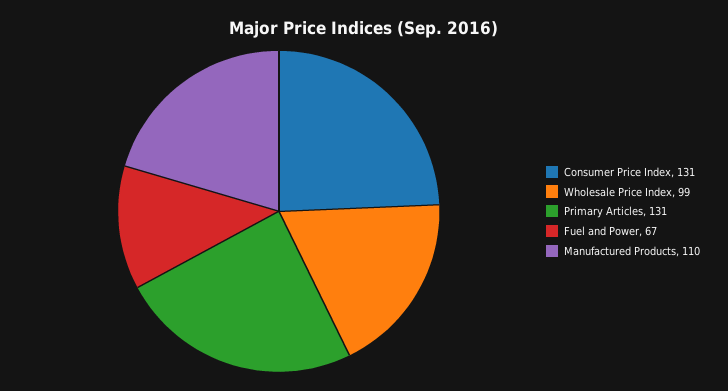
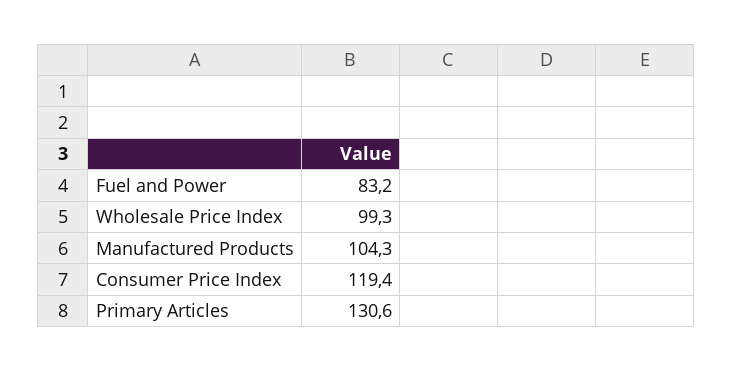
  {
-   "Consumer Price Index": 131,
+   "Consumer Price Index": 119.4,
    "Wholesale Price Index": 99.3,
    "Primary Articles": 130.6,
-   "Fuel and Power": 67,
+   "Fuel and Power": 83.2,
-   "Manufactured Products": 110
+   "Manufactured Products": 104.3
  }

